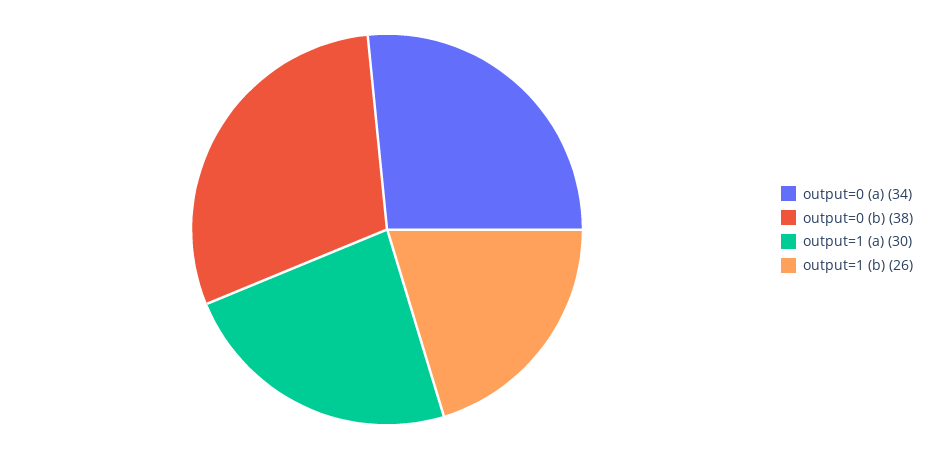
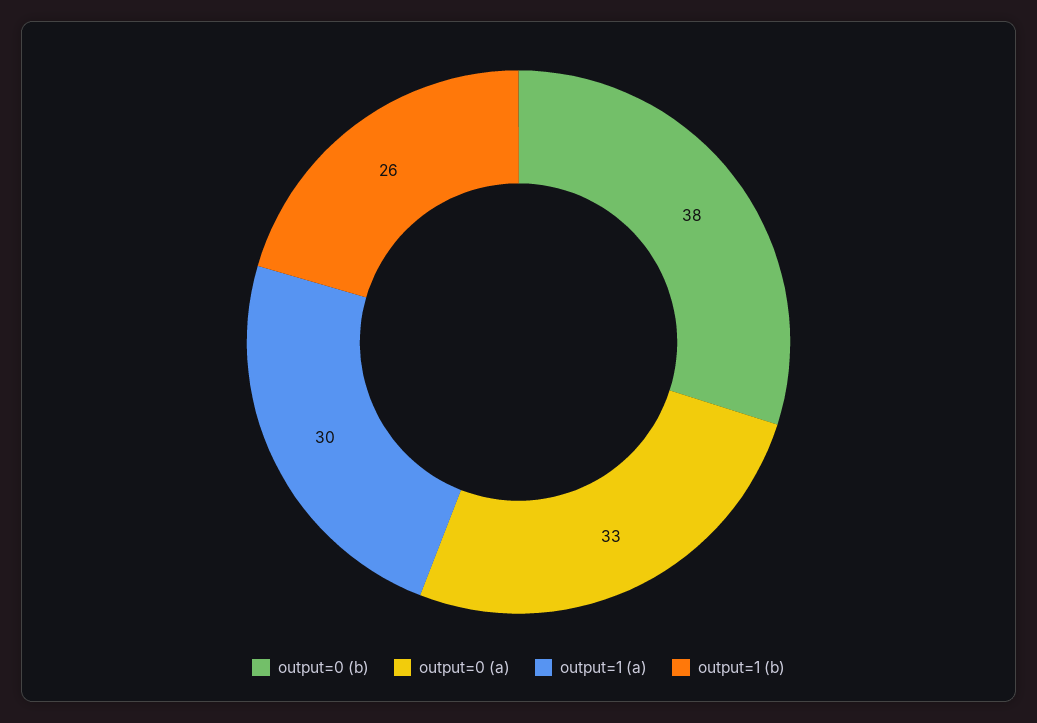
  {
-   "output=0 (a)": 34,
+   "output=0 (a)": 33,
    "output=0 (b)": 38,
    "output=1 (a)": 30,
    "output=1 (b)": 26
  }

